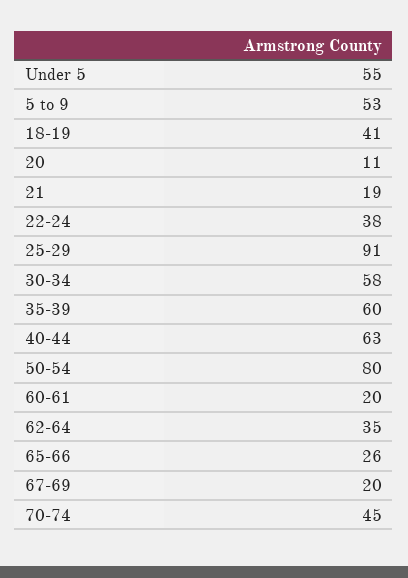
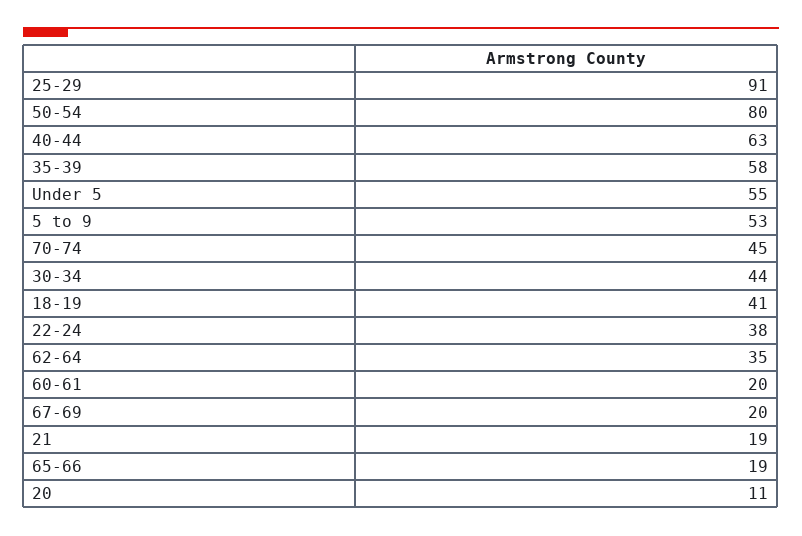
  {
    "Under 5": 55,
    "5 to 9": 53,
    "18-19": 41,
    "20": 11,
    "21": 19,
    "22-24": 38,
    "25-29": 91,
-   "30-34": 58,
+   "30-34": 44,
-   "35-39": 60,
+   "35-39": 58,
    "40-44": 63,
    "50-54": 80,
    "60-61": 20,
    "62-64": 35,
-   "65-66": 26,
+   "65-66": 19,
    "67-69": 20,
    "70-74": 45
  }

